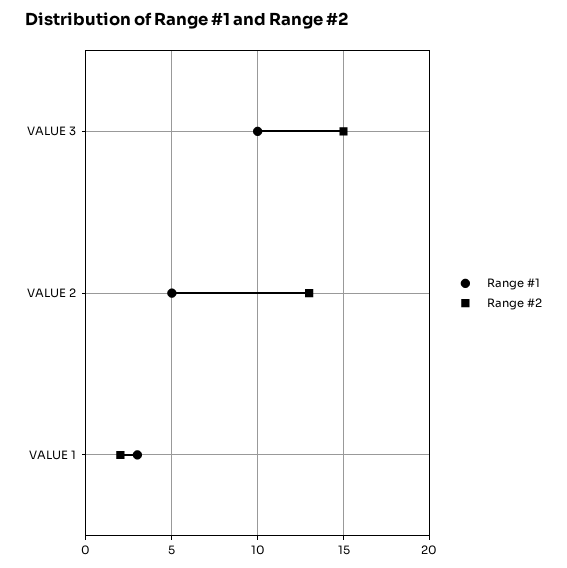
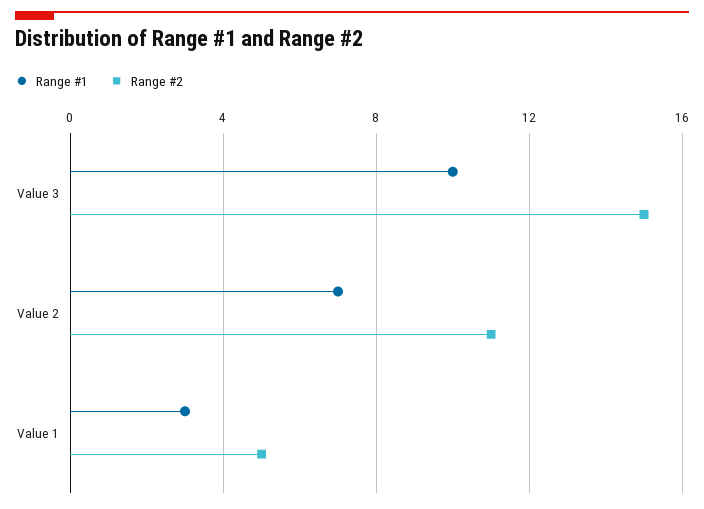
  {
    "Range #1": {
      "VALUE 3": 10,
-     "VALUE 2": 5,
+     "VALUE 2": 7,
      "VALUE 1": 3
    },
    "Range #2": {
      "VALUE 3": 15,
-     "VALUE 2": 13,
+     "VALUE 2": 11,
-     "VALUE 1": 2
+     "VALUE 1": 5
    }
  }

